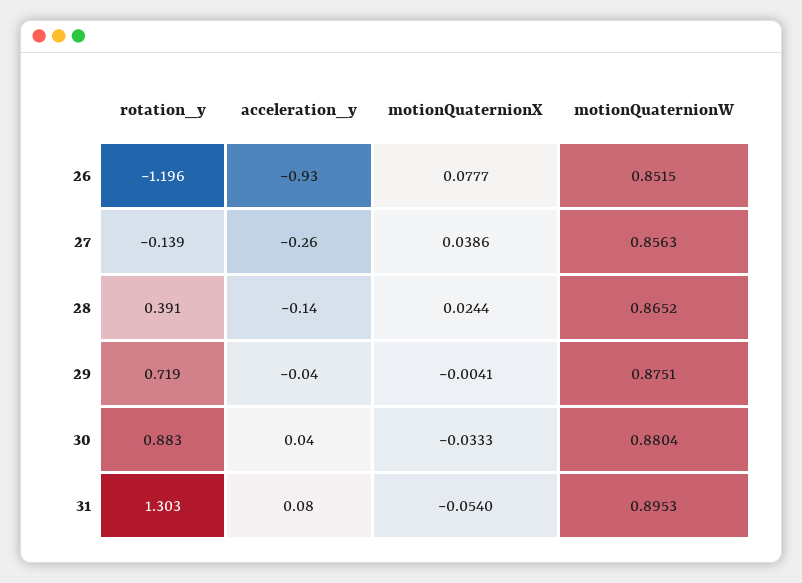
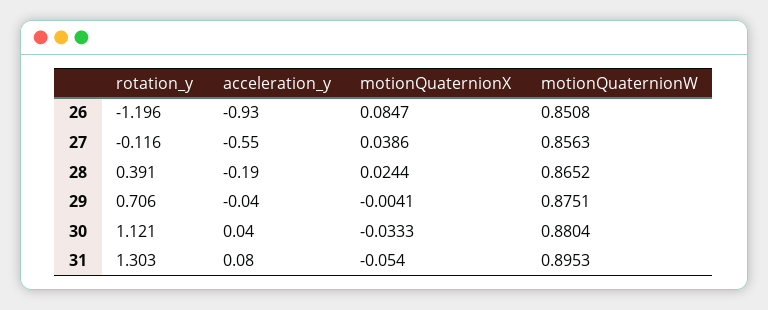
  {
    "rotation_y": {
      "26": -1.196,
-     "27": -0.139,
+     "27": -0.116,
      "28": 0.391,
-     "29": 0.719,
+     "29": 0.706,
-     "30": 0.883,
+     "30": 1.121,
      "31": 1.303
    },
    "acceleration_y": {
      "26": -0.93,
-     "27": -0.26,
+     "27": -0.55,
-     "28": -0.14,
+     "28": -0.19,
      "29": -0.04,
      "30": 0.04,
      "31": 0.08
    },
    "motionQuaternionX": {
-     "26": 0.0777,
+     "26": 0.0847,
      "27": 0.0386,
      "28": 0.0244,
      "29": -0.0041,
      "30": -0.0333,
      "31": -0.054
    },
    "motionQuaternionW": {
-     "26": 0.8515,
+     "26": 0.8508,
      "27": 0.8563,
      "28": 0.8652,
      "29": 0.8751,
      "30": 0.8804,
      "31": 0.8953
    }
  }

